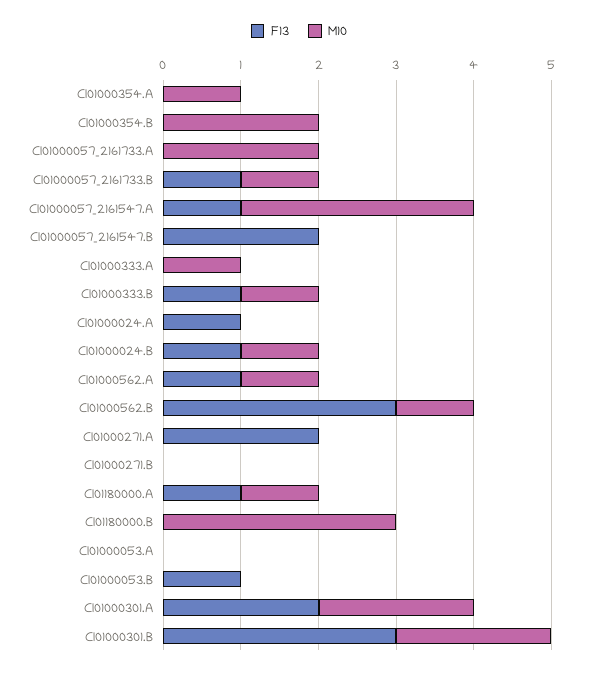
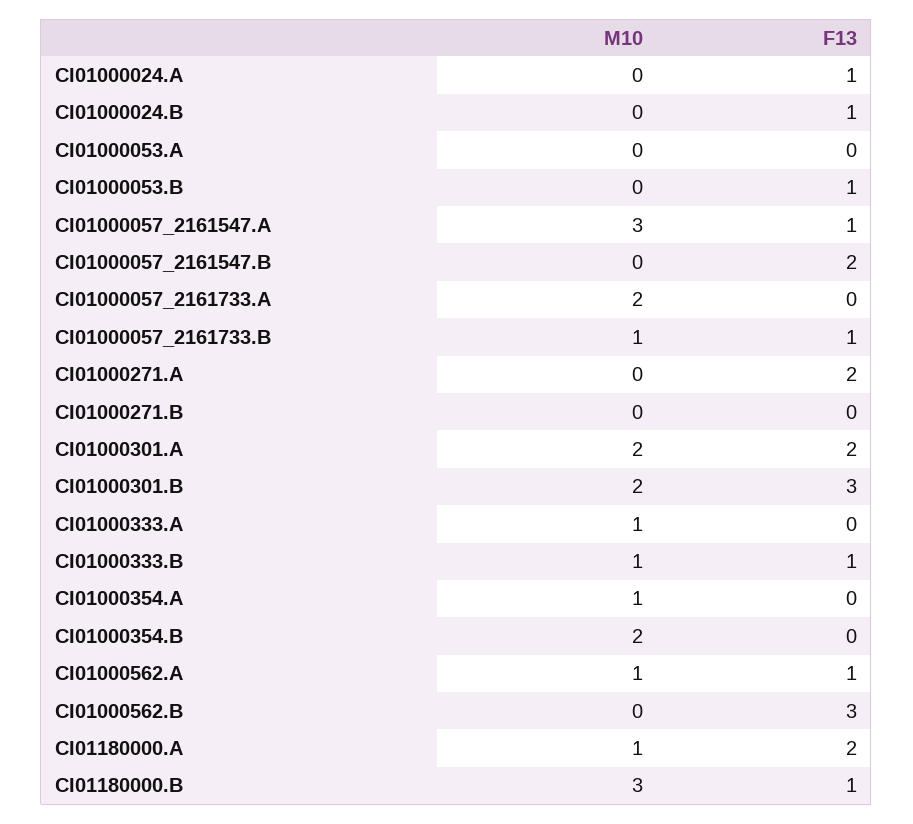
  {
    "F13": {
      "CI01000354.A": 0,
      "CI01000354.B": 0,
      "CI01000057_2161733.A": 0,
      "CI01000057_2161733.B": 1,
      "CI01000057_2161547.A": 1,
      "CI01000057_2161547.B": 2,
      "CI01000333.A": 0,
      "CI01000333.B": 1,
      "CI01000024.A": 1,
      "CI01000024.B": 1,
      "CI01000562.A": 1,
      "CI01000562.B": 3,
      "CI01000271.A": 2,
      "CI01000271.B": 0,
-     "CI01180000.A": 1,
+     "CI01180000.A": 2,
-     "CI01180000.B": 0,
+     "CI01180000.B": 1,
      "CI01000053.A": 0,
      "CI01000053.B": 1,
      "CI01000301.A": 2,
      "CI01000301.B": 3
    },
    "M10": {
      "CI01000354.A": 1,
      "CI01000354.B": 2,
      "CI01000057_2161733.A": 2,
      "CI01000057_2161733.B": 1,
      "CI01000057_2161547.A": 3,
      "CI01000057_2161547.B": 0,
      "CI01000333.A": 1,
      "CI01000333.B": 1,
      "CI01000024.A": 0,
-     "CI01000024.B": 1,
+     "CI01000024.B": 0,
      "CI01000562.A": 1,
-     "CI01000562.B": 1,
+     "CI01000562.B": 0,
      "CI01000271.A": 0,
      "CI01000271.B": 0,
      "CI01180000.A": 1,
      "CI01180000.B": 3,
      "CI01000053.A": 0,
      "CI01000053.B": 0,
      "CI01000301.A": 2,
      "CI01000301.B": 2
    }
  }

